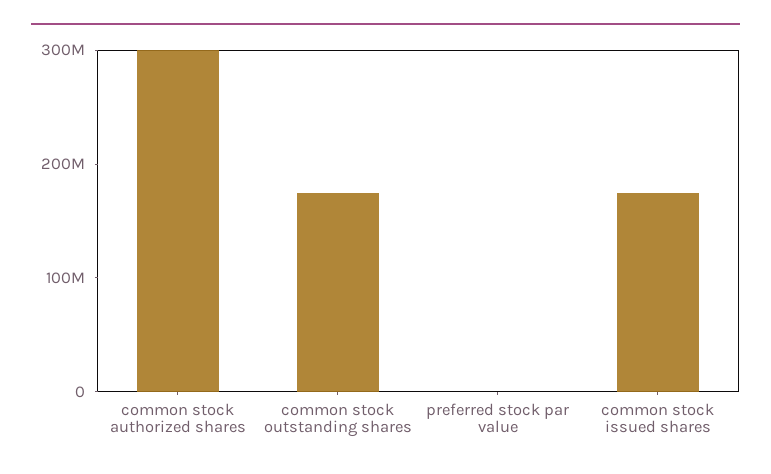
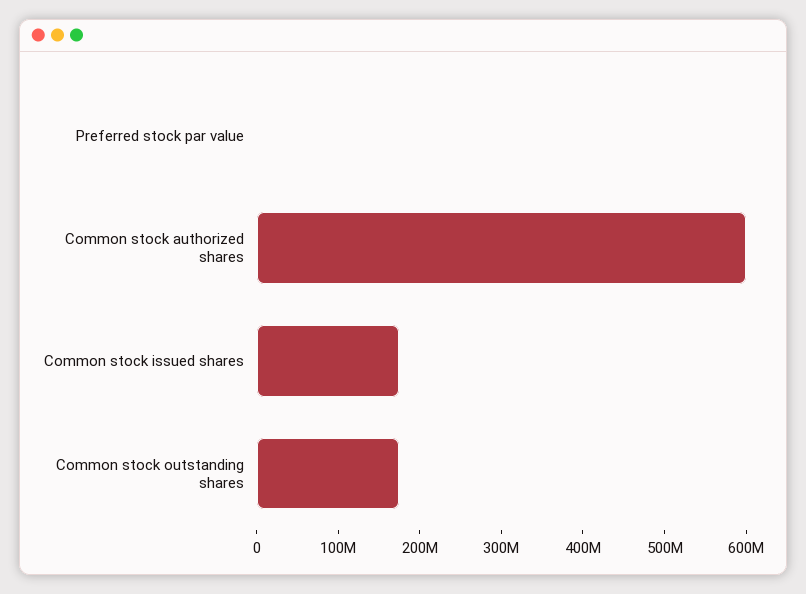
  {
-   "common stock authorized shares": 300000000,
+   "common stock authorized shares": 600000000,
    "common stock outstanding shares": 180000000,
    "preferred stock par value": 0,
    "common stock issued shares": 180000000
  }

